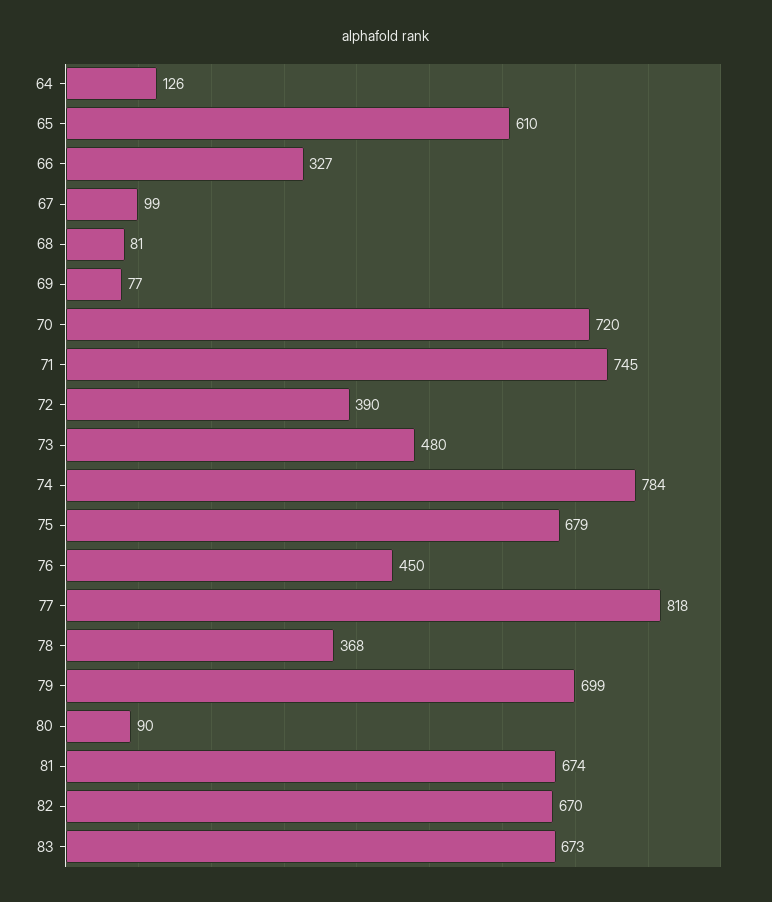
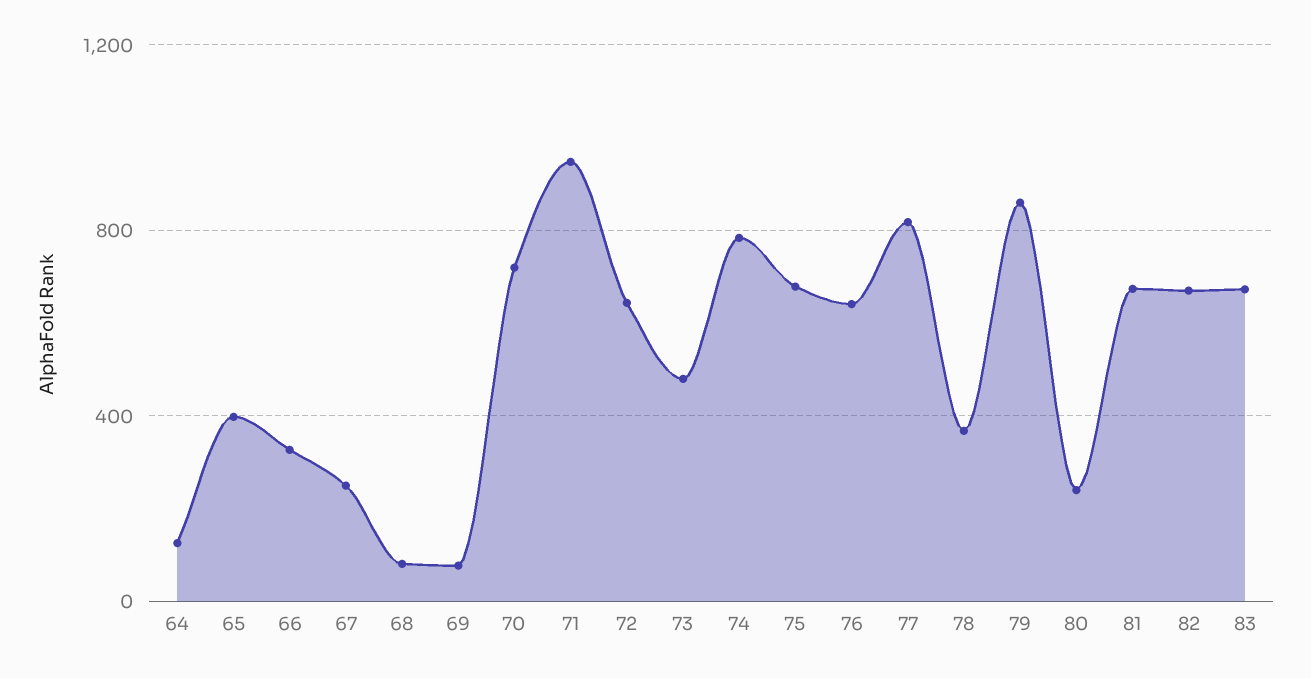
  {
    "64": 126,
-   "65": 610,
+   "65": 400,
    "66": 327,
-   "67": 99,
+   "67": 250,
    "68": 81,
    "69": 77,
    "70": 720,
-   "71": 745,
+   "71": 950,
-   "72": 390,
+   "72": 650,
    "73": 480,
    "74": 784,
    "75": 679,
-   "76": 450,
+   "76": 650,
    "77": 818,
    "78": 368,
-   "79": 699,
+   "79": 850,
-   "80": 90,
+   "80": 250,
    "81": 674,
    "82": 670,
    "83": 673
  }

